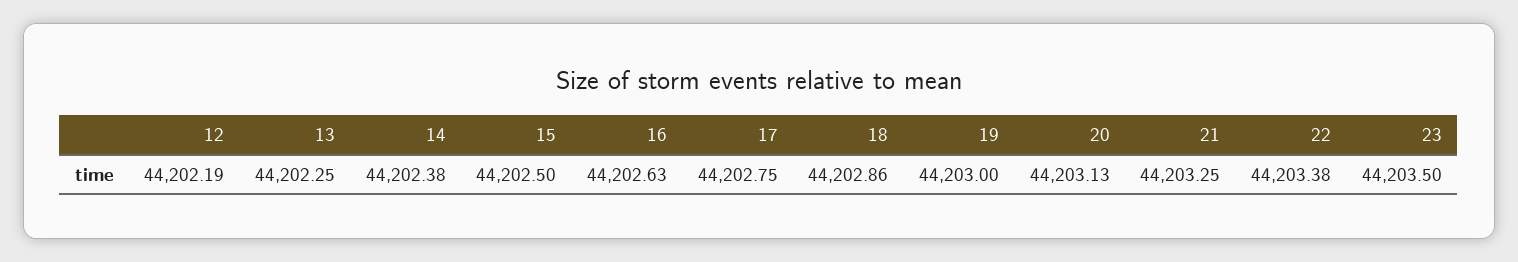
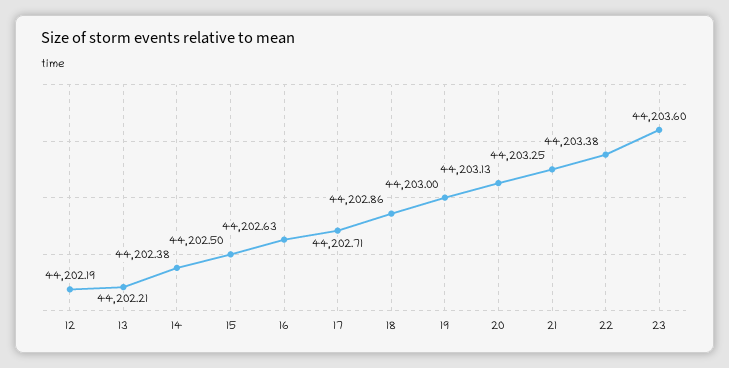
  {
    "12": 44202.19,
-   "13": 44202.25,
+   "13": 44202.21,
    "14": 44202.38,
    "15": 44202.5,
    "16": 44202.63,
-   "17": 44202.75,
+   "17": 44202.71,
    "18": 44202.86,
    "19": 44203,
    "20": 44203.13,
    "21": 44203.25,
    "22": 44203.38,
-   "23": 44203.5
+   "23": 44203.6
  }

